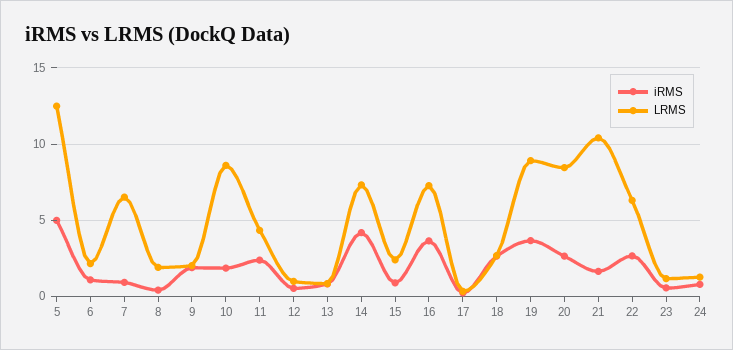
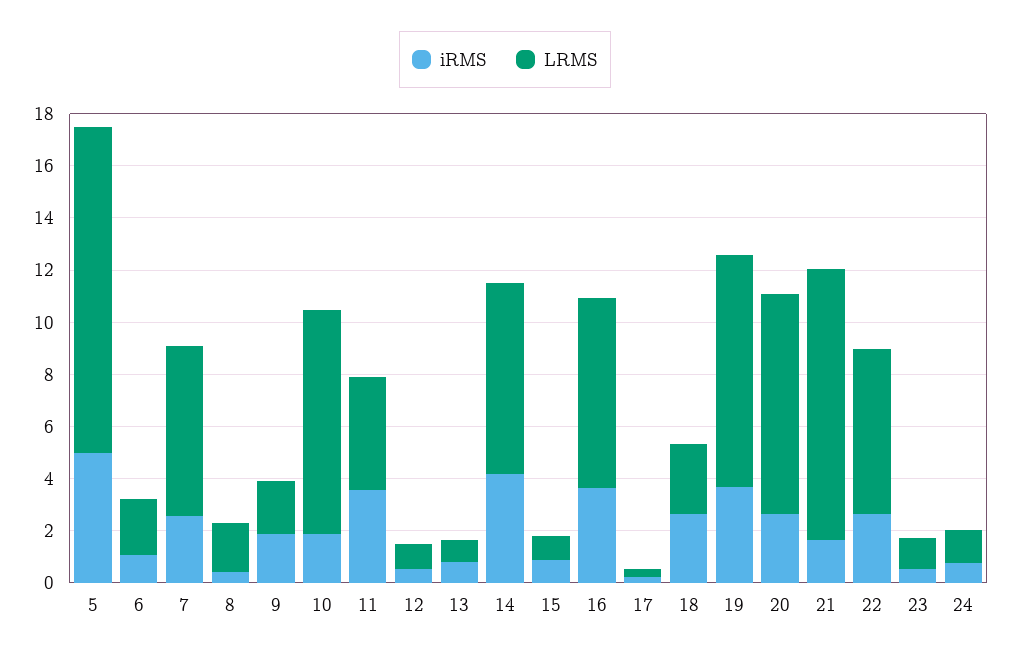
  {
    "iRMS": {
      "5": 5,
      "6": 1,
-     "7": 1,
+     "7": 2.5,
      "8": 0.5,
      "9": 2,
      "10": 2,
-     "11": 2.5,
+     "11": 3.5,
      "12": 0.5,
      "13": 1,
      "14": 4,
      "15": 1,
      "16": 3.5,
      "17": 0,
      "18": 2.5,
      "19": 3.5,
      "20": 2.5,
      "21": 1.5,
      "22": 2.5,
      "23": 0.5,
      "24": 1
    },
    "LRMS": {
      "5": 12.5,
      "6": 2,
      "7": 6.5,
      "8": 2,
      "9": 2,
      "10": 8.5,
      "11": 4.5,
      "12": 1,
      "13": 1,
      "14": 7.5,
-     "15": 2.5,
+     "15": 1,
      "16": 7.5,
      "17": 0.5,
      "18": 2.5,
      "19": 9,
      "20": 8.5,
      "21": 10.5,
      "22": 6.5,
      "23": 1,
      "24": 1.5
    }
  }

